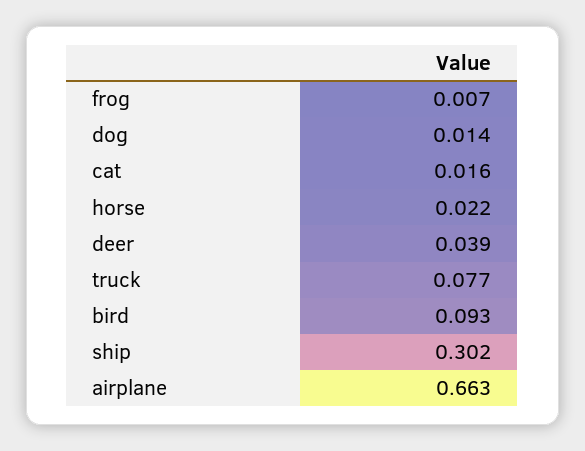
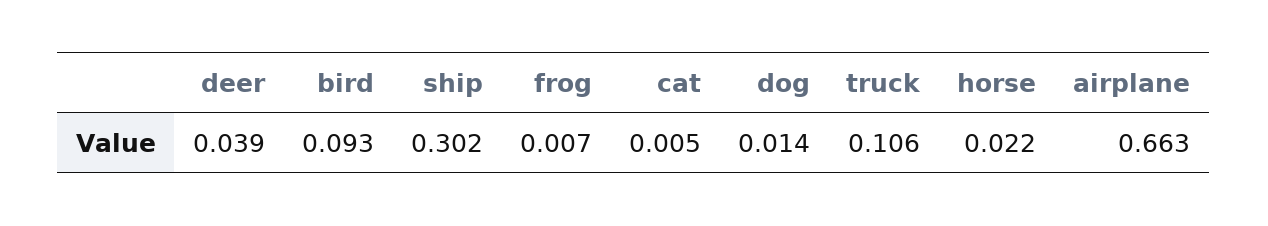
  {
    "frog": 0.007,
    "dog": 0.014,
-   "cat": 0.016,
+   "cat": 0.005,
    "horse": 0.022,
    "deer": 0.039,
-   "truck": 0.077,
+   "truck": 0.106,
    "bird": 0.093,
    "ship": 0.302,
    "airplane": 0.663
  }

